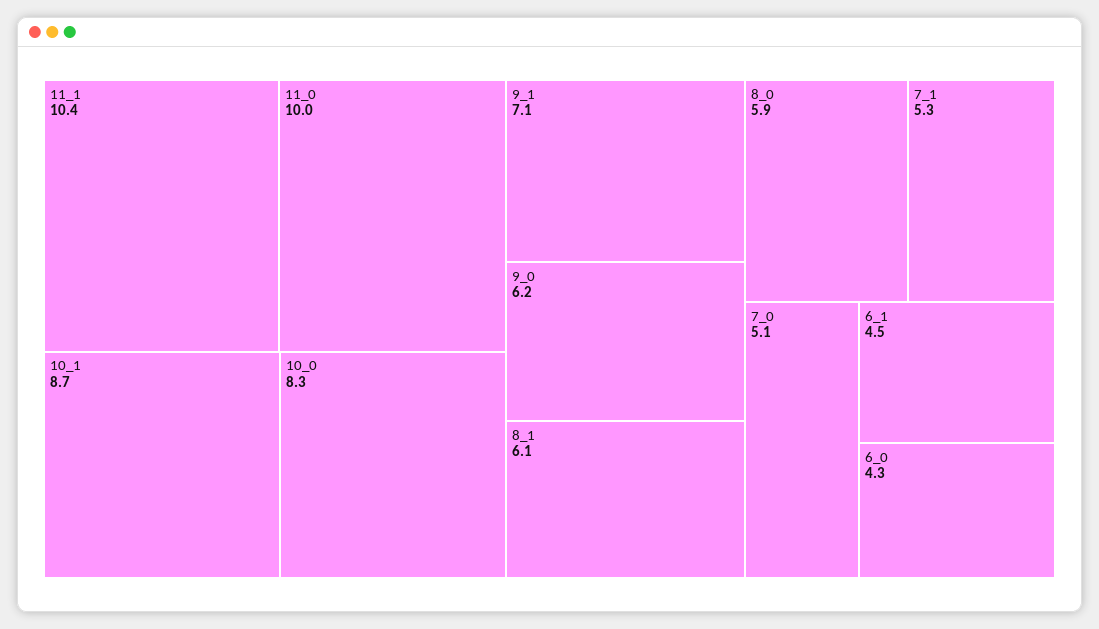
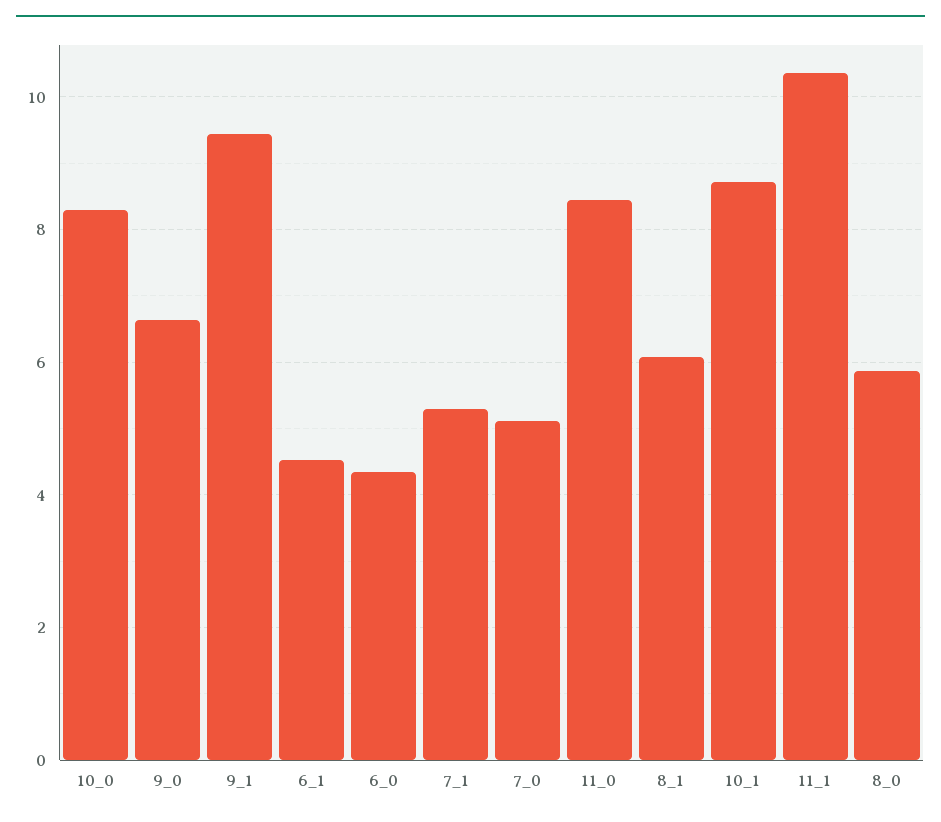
  {
    "11_1": 10.4,
-   "11_0": 10,
+   "11_0": 8.4,
    "10_1": 8.7,
    "10_0": 8.3,
-   "9_1": 7.1,
+   "9_1": 9.4,
-   "9_0": 6.2,
+   "9_0": 6.6,
    "8_1": 6.1,
    "8_0": 5.9,
    "7_1": 5.3,
    "7_0": 5.1,
    "6_1": 4.5,
    "6_0": 4.3
  }

